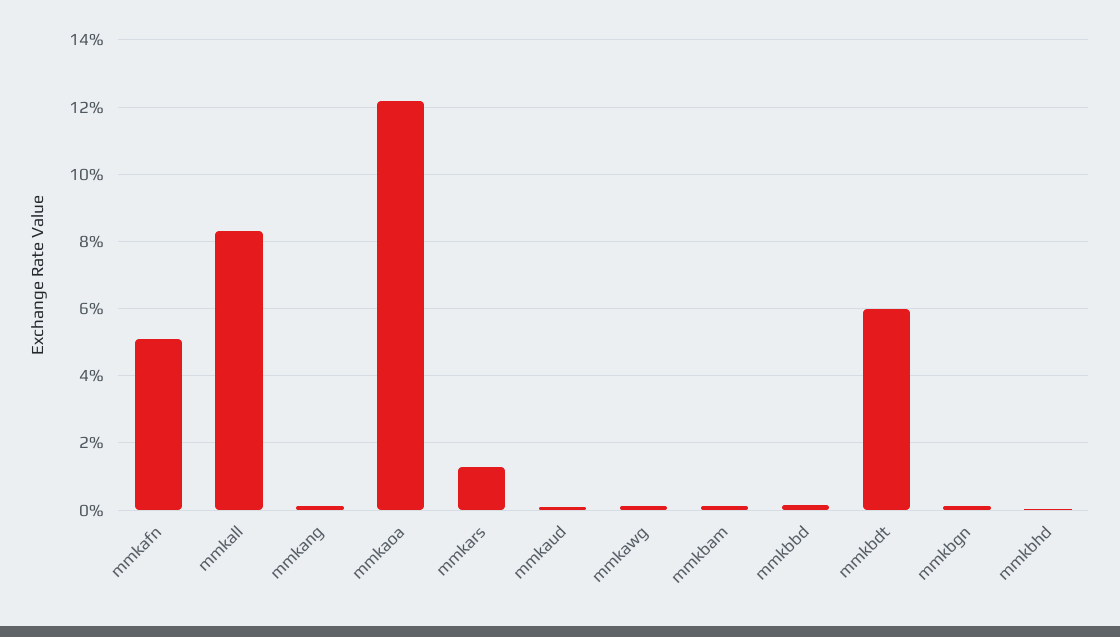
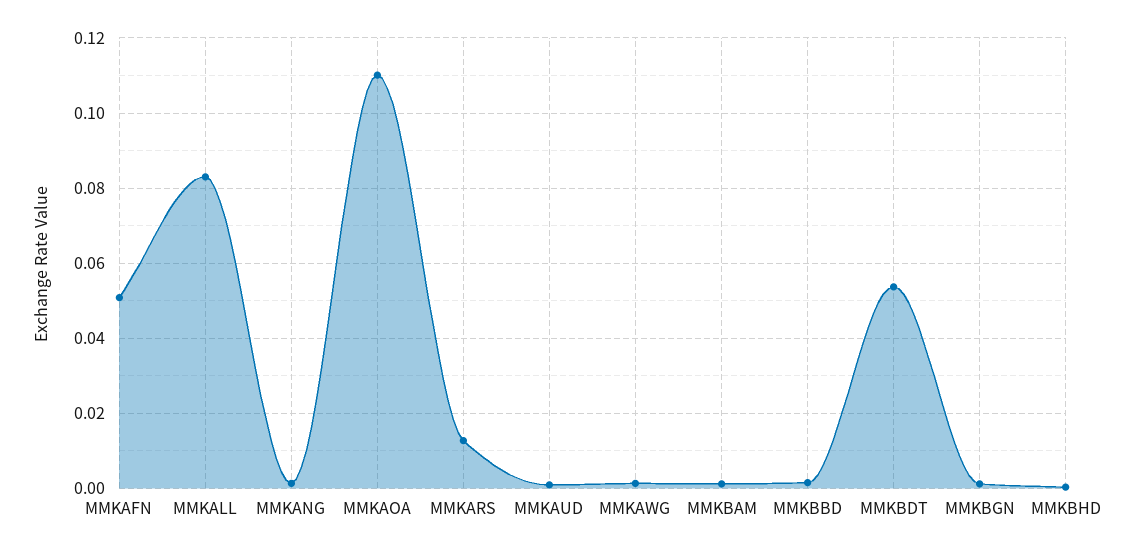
  {
    "mmkafn": 0.05,
    "mmkall": 0.084,
    "mmkang": 0.002,
-   "mmkaoa": 0.122,
+   "mmkaoa": 0.11,
    "mmkars": 0.012,
    "mmkaud": 0,
    "mmkawg": 0.002,
    "mmkbam": 0.002,
    "mmkbbd": 0.002,
-   "mmkbdt": 0.06,
+   "mmkbdt": 0.054,
    "mmkbgn": 0.002,
    "mmkbhd": 0
  }

